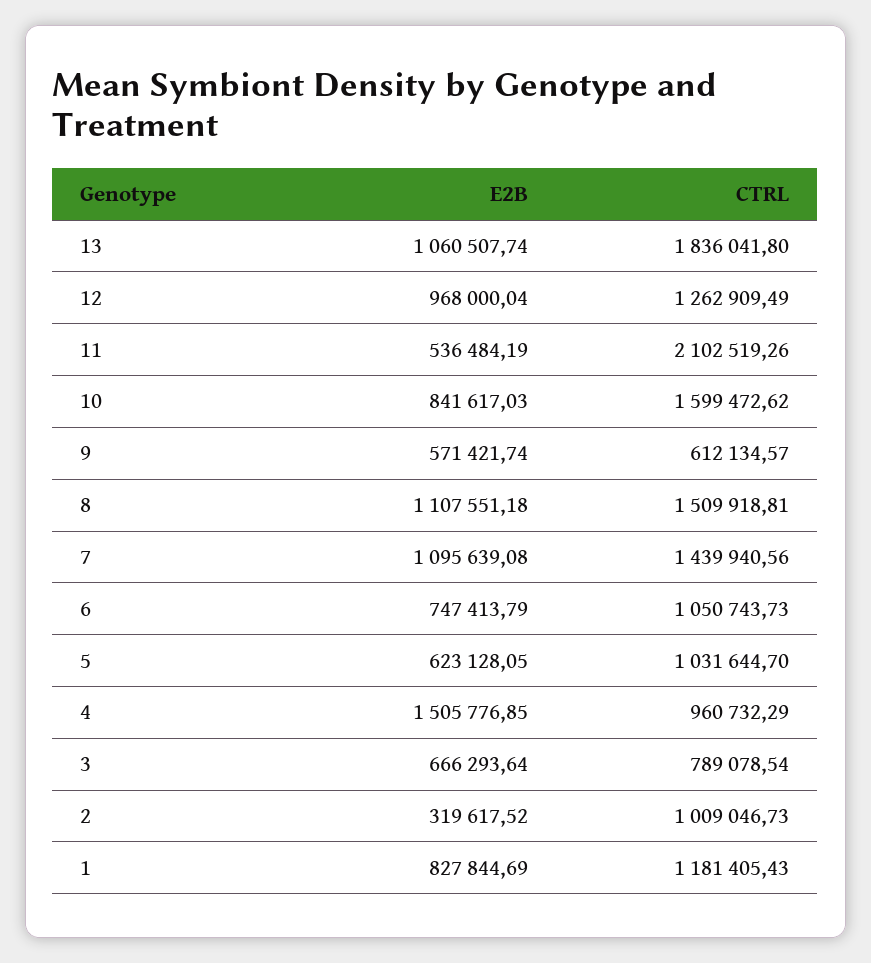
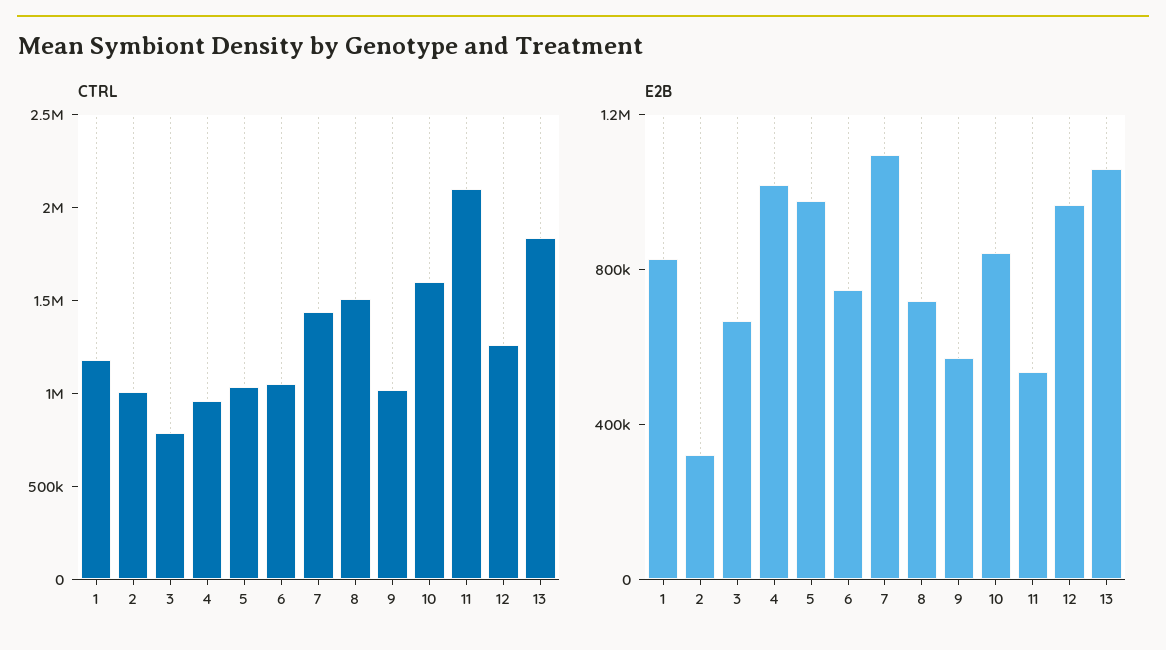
  {
    "E2B": {
      "13": 1060507.74,
      "12": 968000.04,
      "11": 536484.19,
      "10": 841617.03,
      "9": 571421.74,
-     "8": 1107551.18,
+     "8": 700000,
      "7": 1095639.08,
      "6": 747413.79,
-     "5": 623128.05,
+     "5": 1000000,
-     "4": 1505776.85,
+     "4": 1000000,
      "3": 666293.64,
      "2": 319617.52,
      "1": 827844.69
    },
    "CTRL": {
      "13": 1836041.8,
      "12": 1262909.49,
      "11": 2102519.26,
      "10": 1599472.62,
-     "9": 612134.57,
+     "9": 1000000,
      "8": 1509918.81,
      "7": 1439940.56,
      "6": 1050743.73,
      "5": 1031644.7,
      "4": 960732.29,
      "3": 789078.54,
      "2": 1009046.73,
      "1": 1181405.43
    }
  }

